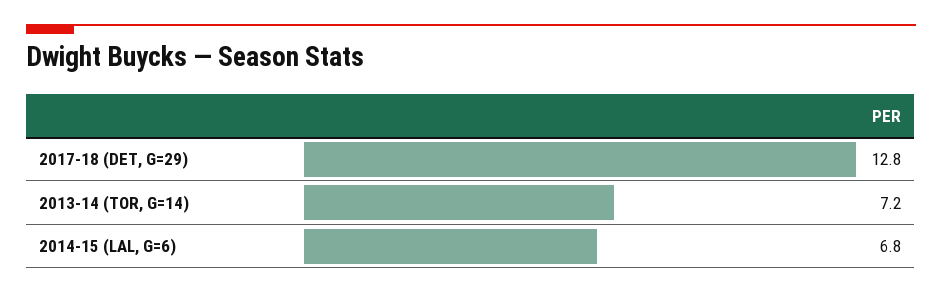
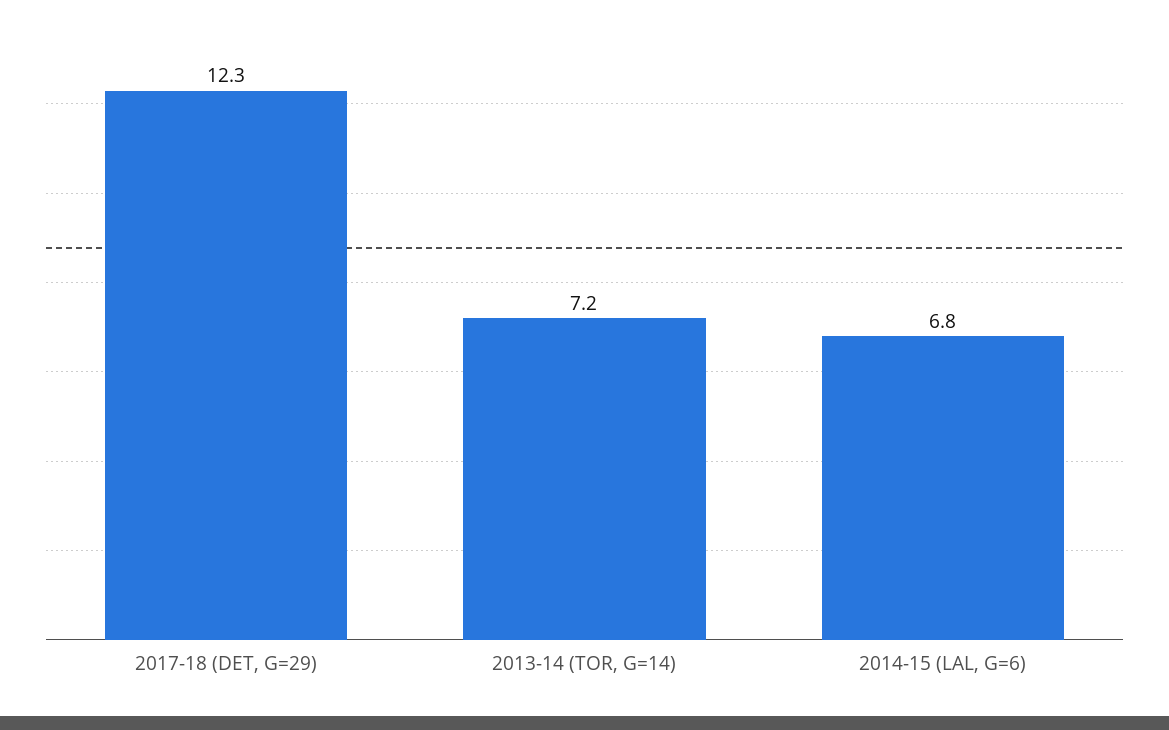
  {
-   "2017-18 (DET, G=29)": 12.8,
+   "2017-18 (DET, G=29)": 12.3,
    "2013-14 (TOR, G=14)": 7.2,
    "2014-15 (LAL, G=6)": 6.8
  }

